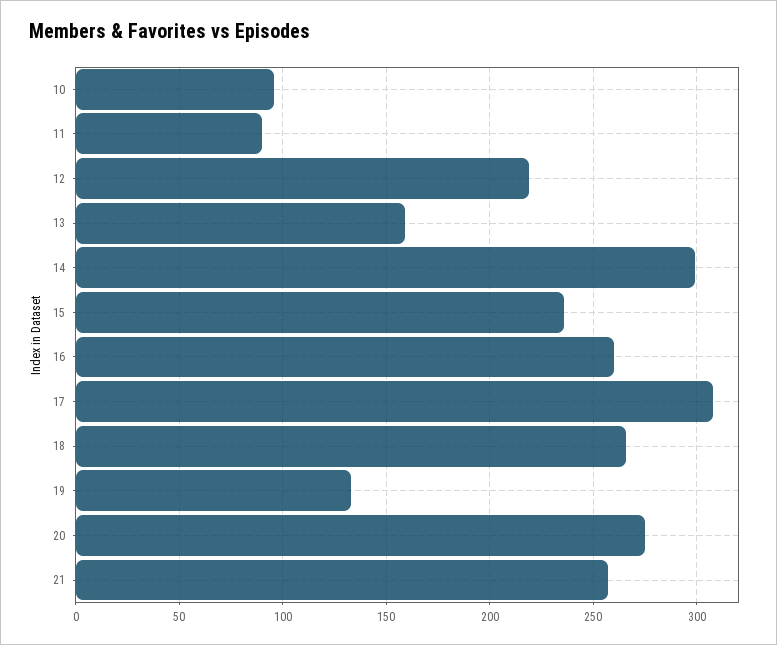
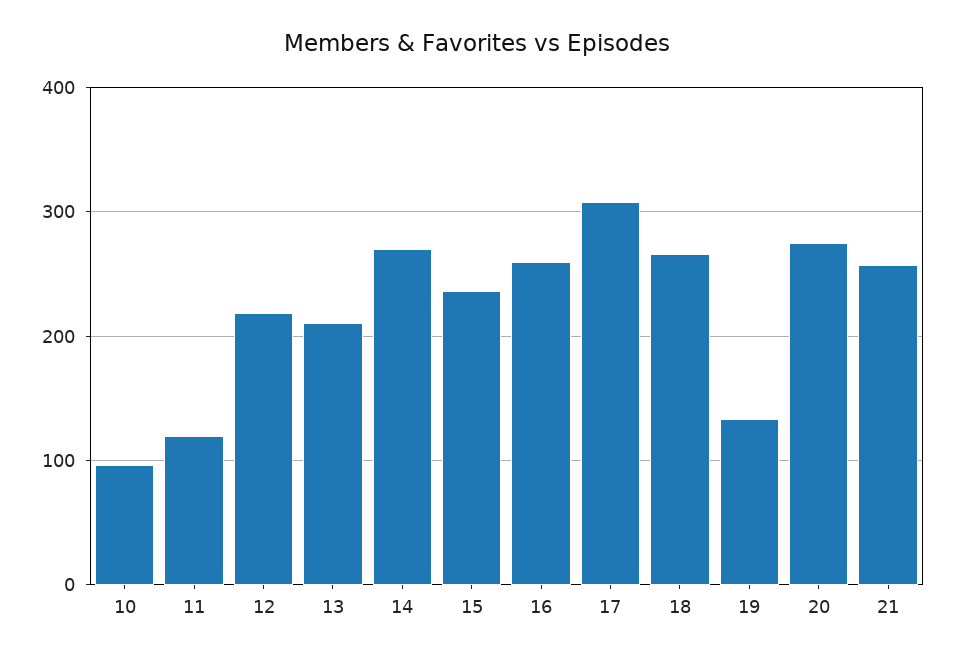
  {
    "10": 95,
-   "11": 90,
+   "11": 120,
    "12": 220,
-   "13": 160,
+   "13": 210,
-   "14": 300,
+   "14": 270,
    "15": 235,
    "16": 260,
    "17": 310,
    "18": 265,
    "19": 135,
    "20": 275,
    "21": 255
  }

